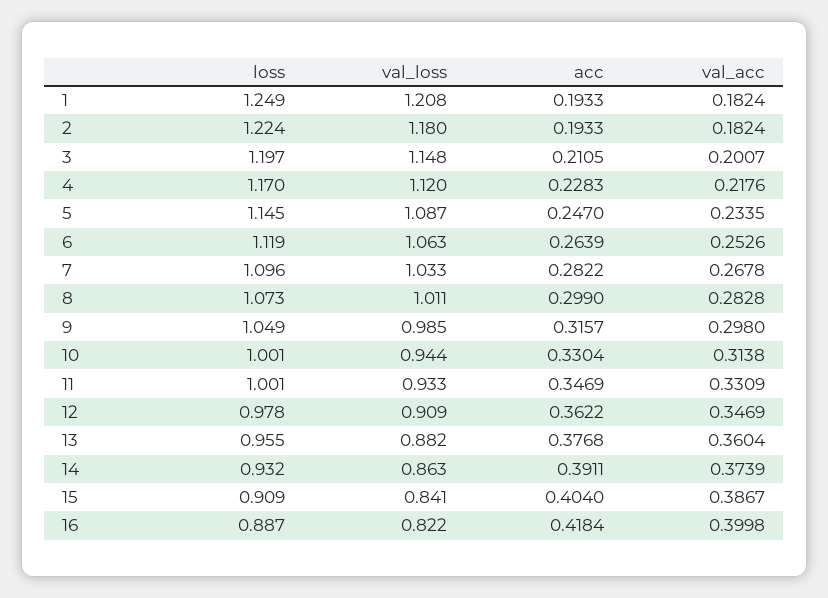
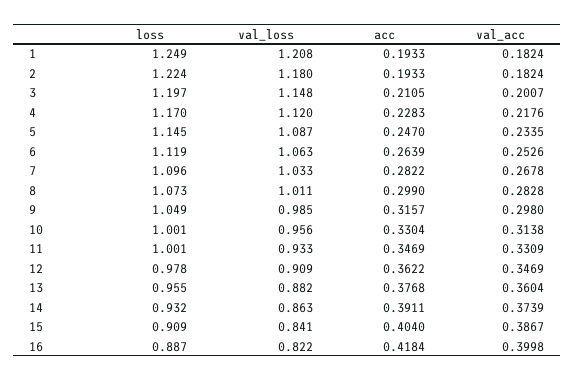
  {
    "loss": {
      "1": 1.249,
      "2": 1.224,
      "3": 1.197,
      "4": 1.17,
      "5": 1.145,
      "6": 1.119,
      "7": 1.096,
      "8": 1.073,
      "9": 1.049,
      "10": 1.001,
      "11": 1.001,
      "12": 0.978,
      "13": 0.955,
      "14": 0.932,
      "15": 0.909,
      "16": 0.887
    },
    "val_loss": {
      "1": 1.208,
      "2": 1.18,
      "3": 1.148,
      "4": 1.12,
      "5": 1.087,
      "6": 1.063,
      "7": 1.033,
      "8": 1.011,
      "9": 0.985,
-     "10": 0.944,
+     "10": 0.956,
      "11": 0.933,
      "12": 0.909,
      "13": 0.882,
      "14": 0.863,
      "15": 0.841,
      "16": 0.822
    },
    "acc": {
      "1": 0.1933,
      "2": 0.1933,
      "3": 0.2105,
      "4": 0.2283,
      "5": 0.247,
      "6": 0.2639,
      "7": 0.2822,
      "8": 0.299,
      "9": 0.3157,
      "10": 0.3304,
      "11": 0.3469,
      "12": 0.3622,
      "13": 0.3768,
      "14": 0.3911,
      "15": 0.404,
      "16": 0.4184
    },
    "val_acc": {
      "1": 0.1824,
      "2": 0.1824,
      "3": 0.2007,
      "4": 0.2176,
      "5": 0.2335,
      "6": 0.2526,
      "7": 0.2678,
      "8": 0.2828,
      "9": 0.298,
      "10": 0.3138,
      "11": 0.3309,
      "12": 0.3469,
      "13": 0.3604,
      "14": 0.3739,
      "15": 0.3867,
      "16": 0.3998
    }
  }

